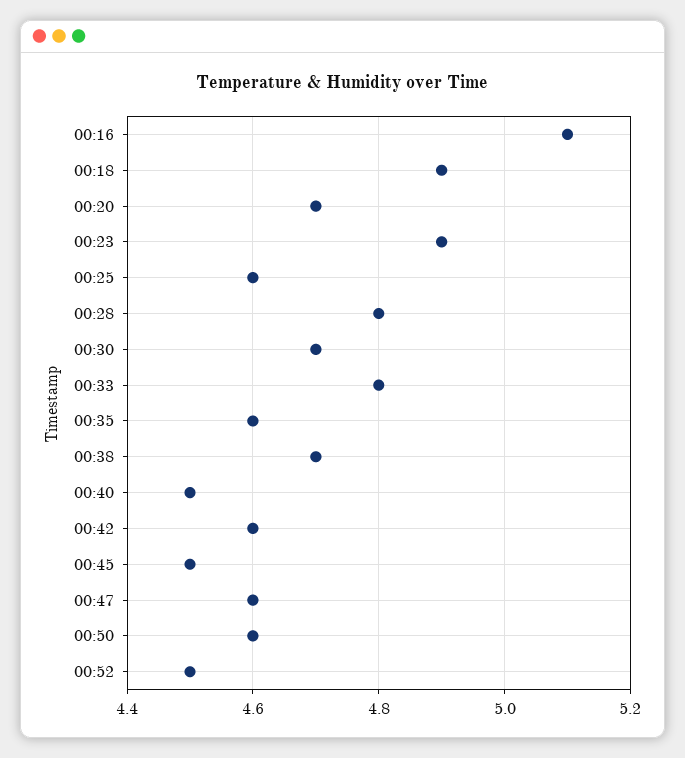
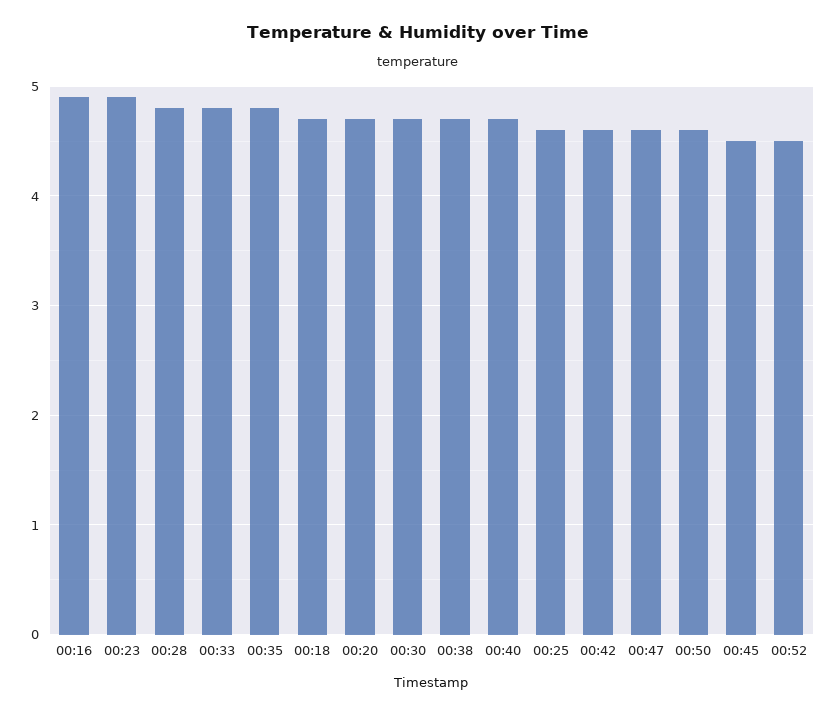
  {
-   "00:16": 5.1,
+   "00:16": 4.9,
-   "00:18": 4.9,
+   "00:18": 4.7,
    "00:20": 4.7,
    "00:23": 4.9,
    "00:25": 4.6,
    "00:28": 4.8,
    "00:30": 4.7,
    "00:33": 4.8,
-   "00:35": 4.6,
+   "00:35": 4.8,
    "00:38": 4.7,
-   "00:40": 4.5,
+   "00:40": 4.7,
    "00:42": 4.6,
    "00:45": 4.5,
    "00:47": 4.6,
    "00:50": 4.6,
    "00:52": 4.5
  }

